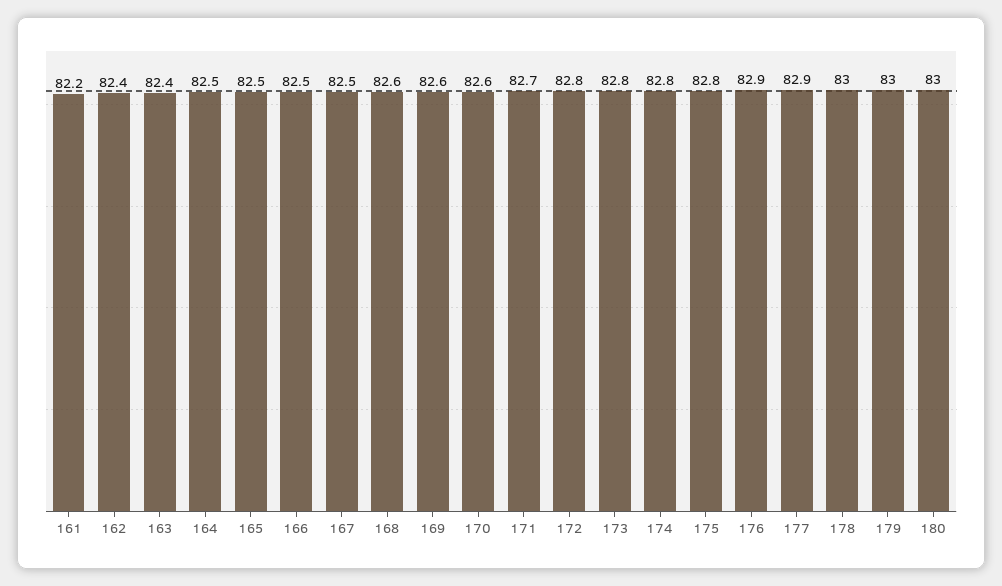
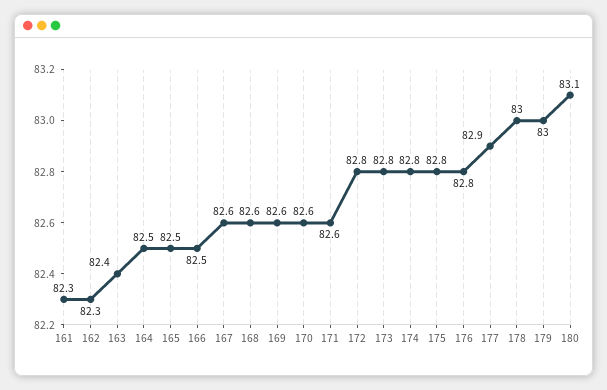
  {
-   "161": 82.2,
+   "161": 82.3,
-   "162": 82.4,
+   "162": 82.3,
    "163": 82.4,
    "164": 82.5,
    "165": 82.5,
    "166": 82.5,
-   "167": 82.5,
+   "167": 82.6,
    "168": 82.6,
    "169": 82.6,
    "170": 82.6,
-   "171": 82.7,
+   "171": 82.6,
    "172": 82.8,
    "173": 82.8,
    "174": 82.8,
    "175": 82.8,
-   "176": 82.9,
+   "176": 82.8,
    "177": 82.9,
    "178": 83,
    "179": 83,
-   "180": 83
+   "180": 83.1
  }

